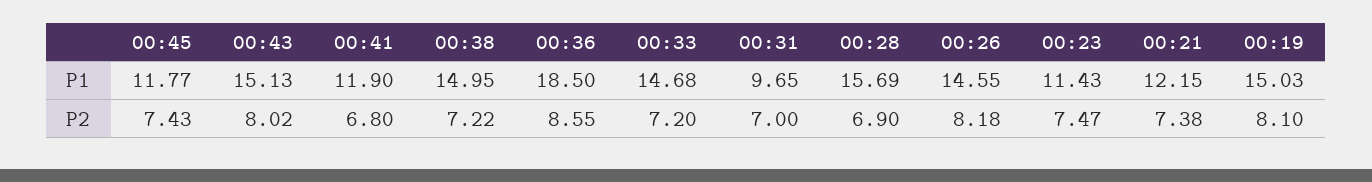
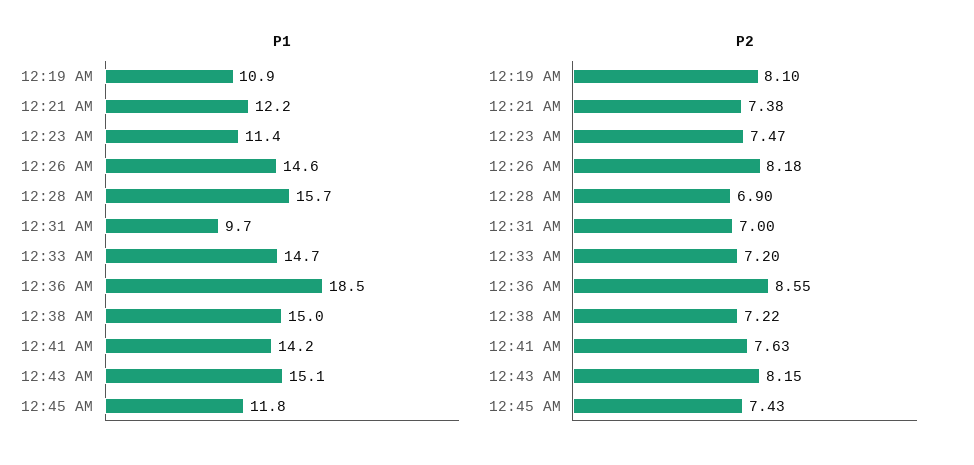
  {
    "P1": {
      "00:45": 11.77,
      "00:43": 15.13,
-     "00:41": 11.9,
+     "00:41": 14.2,
      "00:38": 14.95,
      "00:36": 18.5,
      "00:33": 14.68,
      "00:31": 9.65,
      "00:28": 15.69,
      "00:26": 14.55,
      "00:23": 11.43,
      "00:21": 12.15,
-     "00:19": 15.03
+     "00:19": 10.9
    },
    "P2": {
      "00:45": 7.43,
-     "00:43": 8.02,
+     "00:43": 8.15,
-     "00:41": 6.8,
+     "00:41": 7.63,
      "00:38": 7.22,
      "00:36": 8.55,
      "00:33": 7.2,
      "00:31": 7,
      "00:28": 6.9,
      "00:26": 8.18,
      "00:23": 7.47,
      "00:21": 7.38,
      "00:19": 8.1
    }
  }

